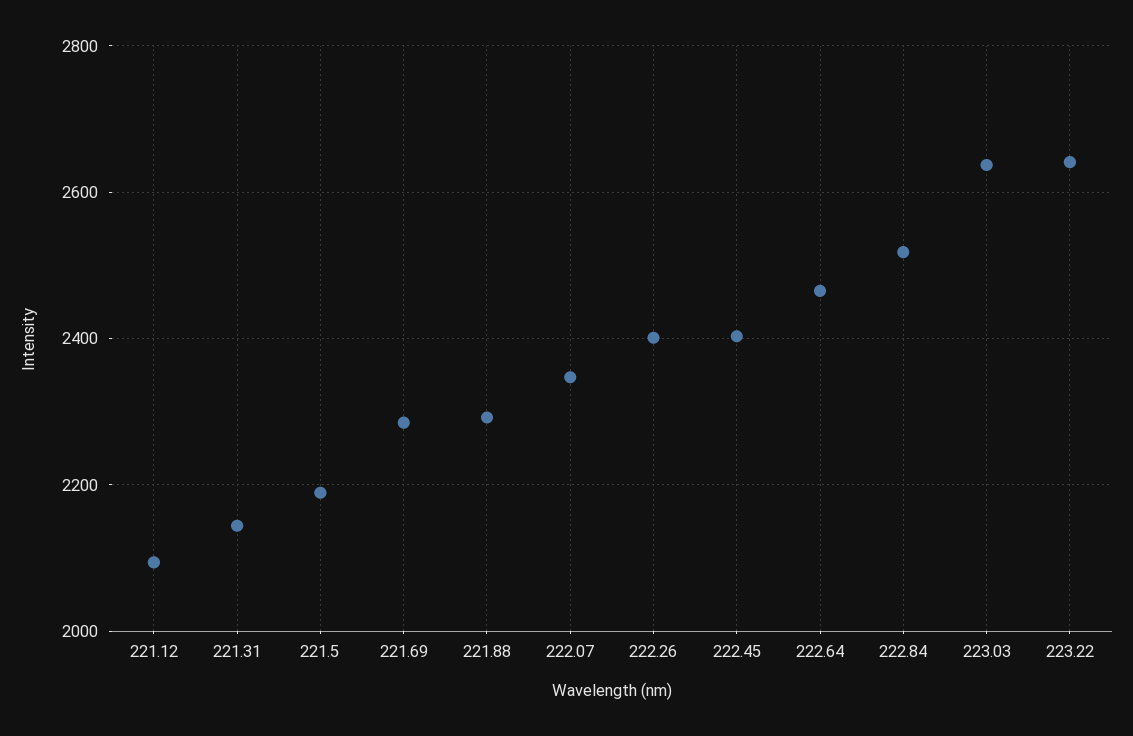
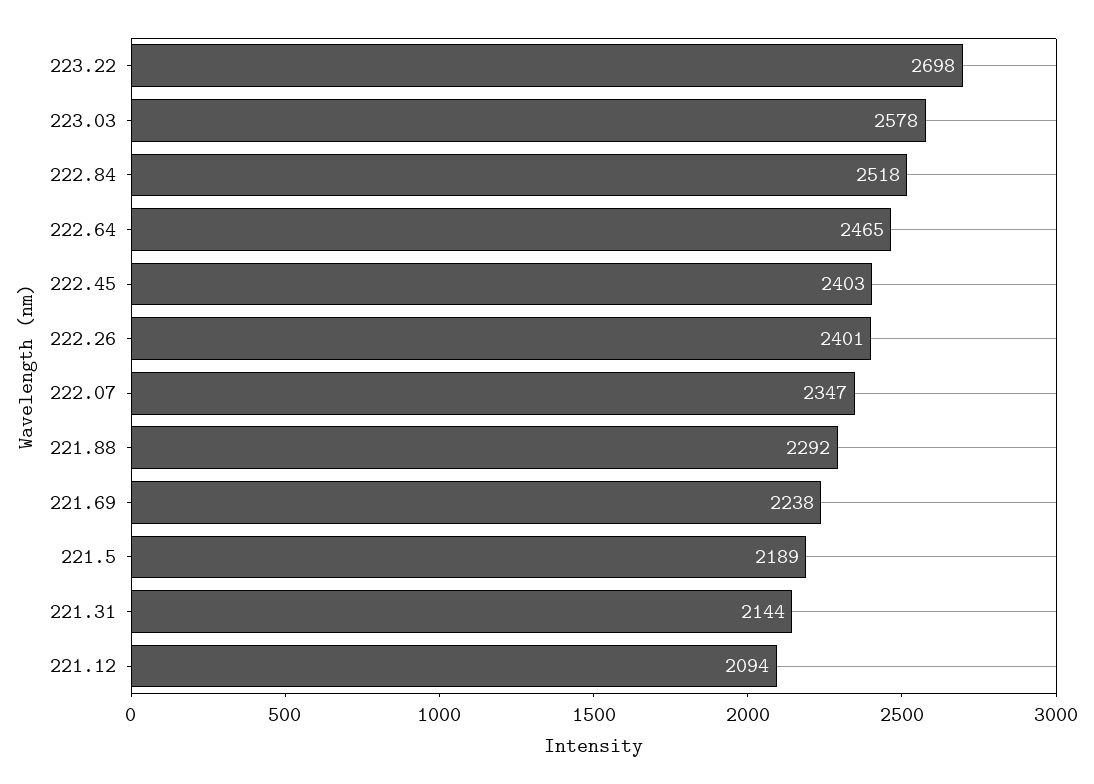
  {
    "221.12": 2094,
    "221.31": 2144,
    "221.5": 2189,
-   "221.69": 2280,
+   "221.69": 2238,
    "221.88": 2292,
    "222.07": 2347,
    "222.26": 2401,
    "222.45": 2403,
    "222.64": 2465,
    "222.84": 2518,
-   "223.03": 2640,
+   "223.03": 2578,
-   "223.22": 2640
+   "223.22": 2698
  }

